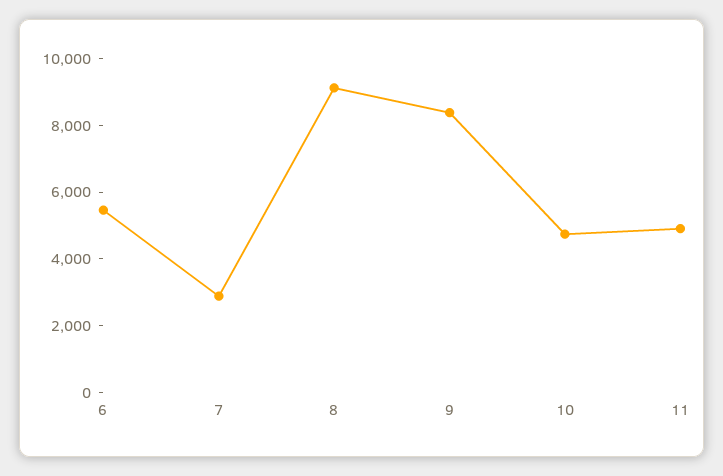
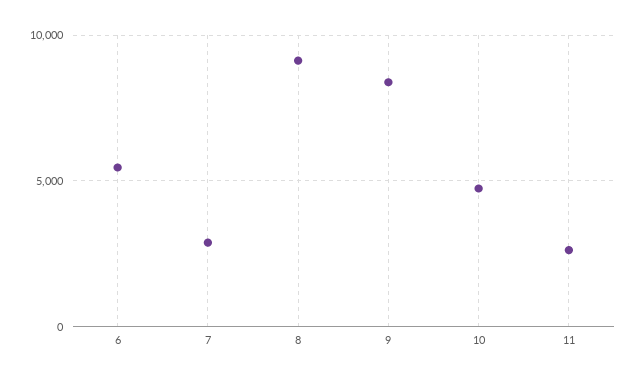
  {
    "6": 5500,
    "7": 3000,
    "8": 9000,
    "9": 8500,
    "10": 4500,
-   "11": 5000
+   "11": 2500
  }

